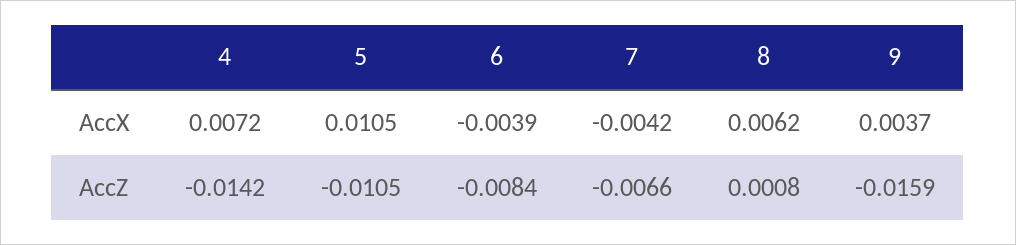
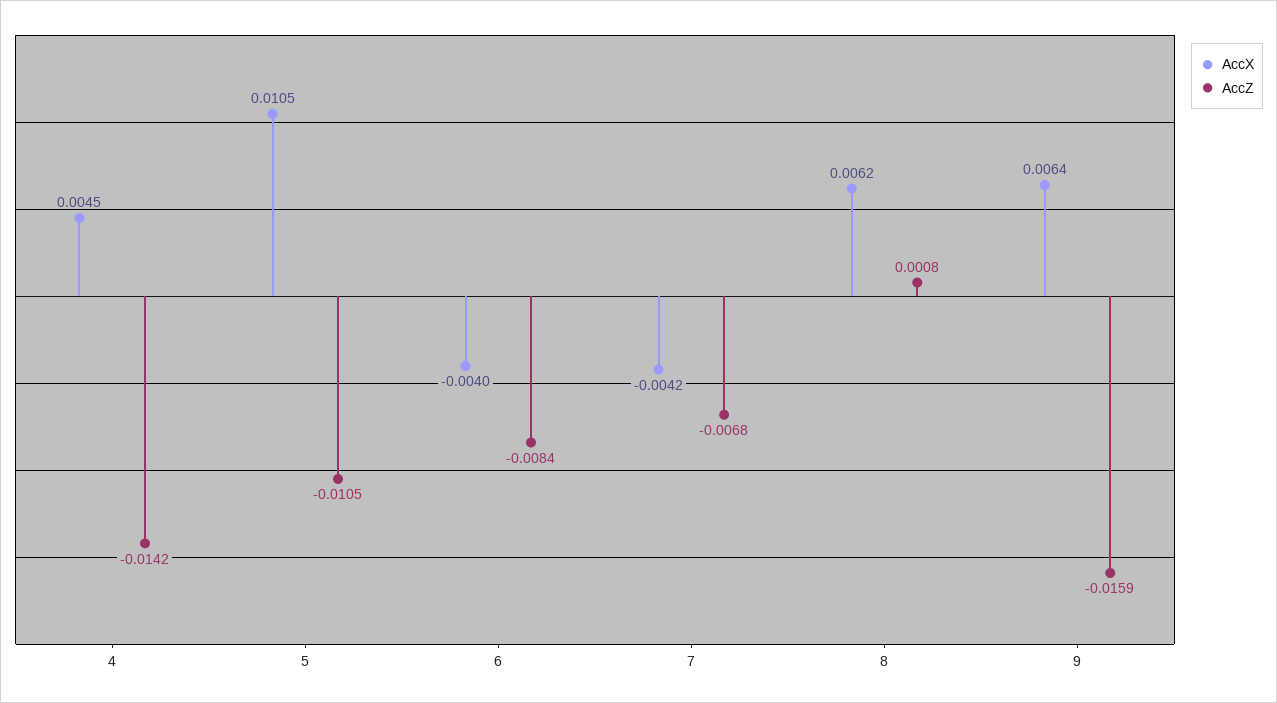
  {
    "AccX": {
-     "4": 0.0072,
+     "4": 0.0045,
      "5": 0.0105,
-     "6": -0.0039,
+     "6": -0.004,
      "7": -0.0042,
      "8": 0.0062,
-     "9": 0.0037
+     "9": 0.0064
    },
    "AccZ": {
      "4": -0.0142,
      "5": -0.0105,
      "6": -0.0084,
-     "7": -0.0066,
+     "7": -0.0068,
      "8": 0.0008,
      "9": -0.0159
    }
  }

